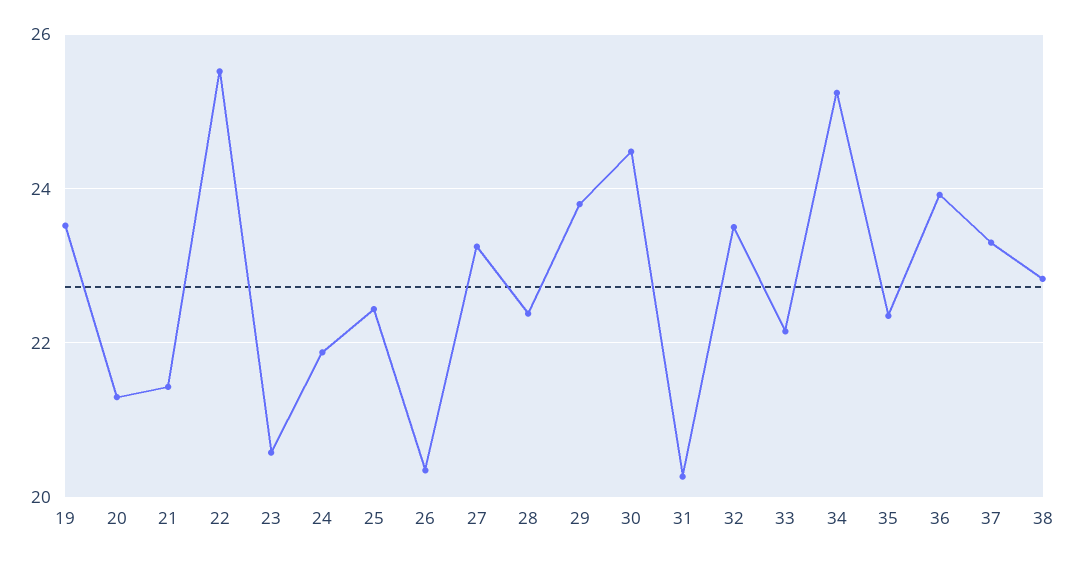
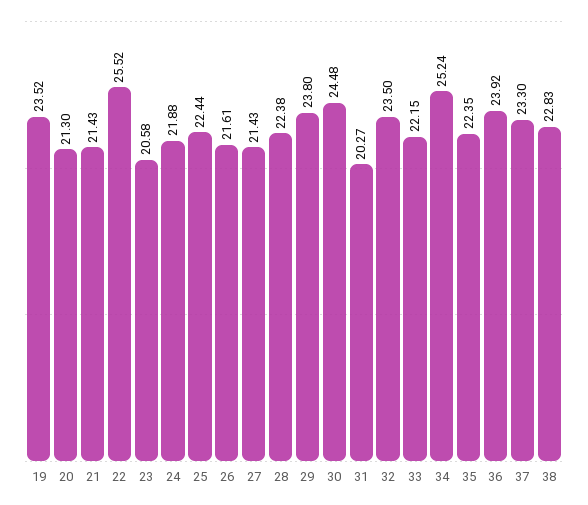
  {
    "19": 23.52,
    "20": 21.3,
    "21": 21.43,
    "22": 25.52,
    "23": 20.58,
    "24": 21.88,
    "25": 22.44,
-   "26": 20.4,
+   "26": 21.61,
-   "27": 23.2,
+   "27": 21.43,
    "28": 22.38,
    "29": 23.8,
    "30": 24.48,
    "31": 20.27,
    "32": 23.5,
    "33": 22.15,
    "34": 25.24,
    "35": 22.35,
    "36": 23.92,
    "37": 23.3,
    "38": 22.83
  }

